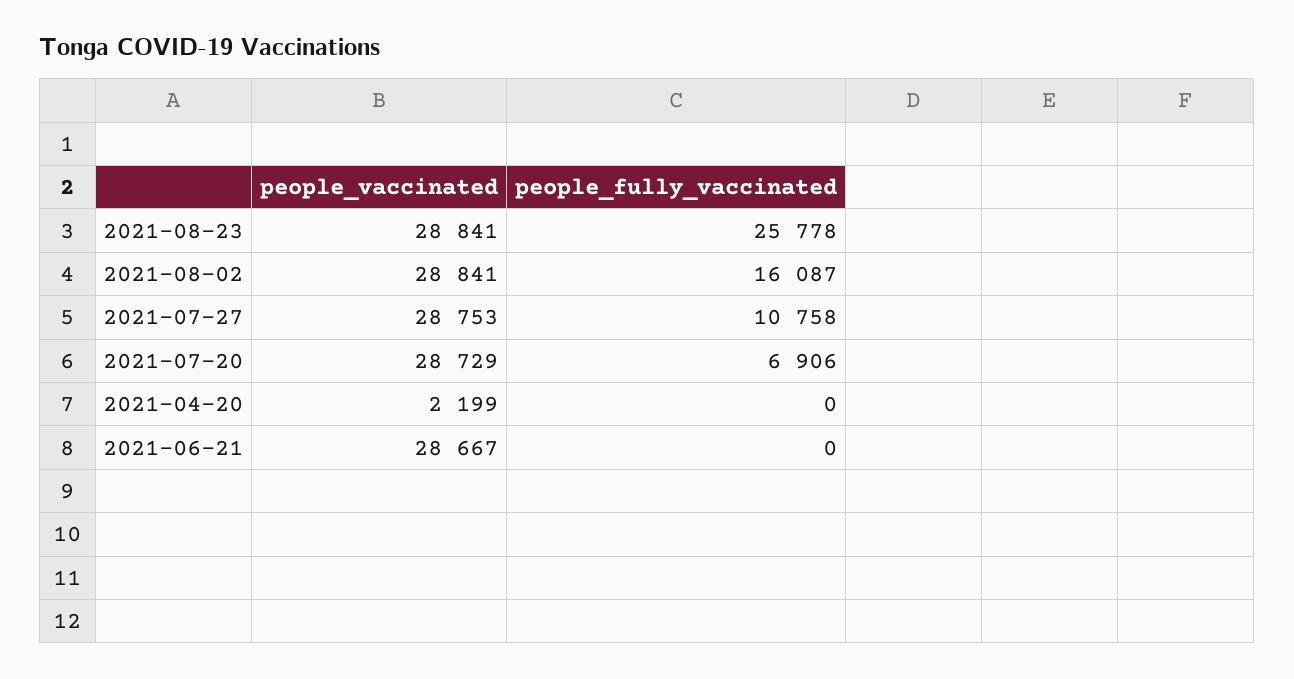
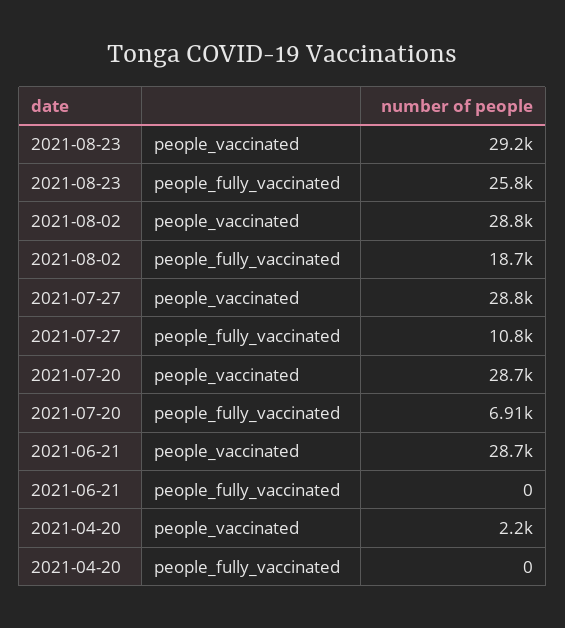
  {
    "people_vaccinated": {
-     "2021-08-23": 28841,
+     "2021-08-23": 29200,
      "2021-08-02": 28841,
      "2021-07-27": 28753,
      "2021-07-20": 28729,
      "2021-04-20": 2199,
      "2021-06-21": 28667
    },
    "people_fully_vaccinated": {
      "2021-08-23": 25778,
-     "2021-08-02": 16087,
+     "2021-08-02": 18700,
      "2021-07-27": 10758,
      "2021-07-20": 6906,
      "2021-04-20": 0,
      "2021-06-21": 0
    }
  }

